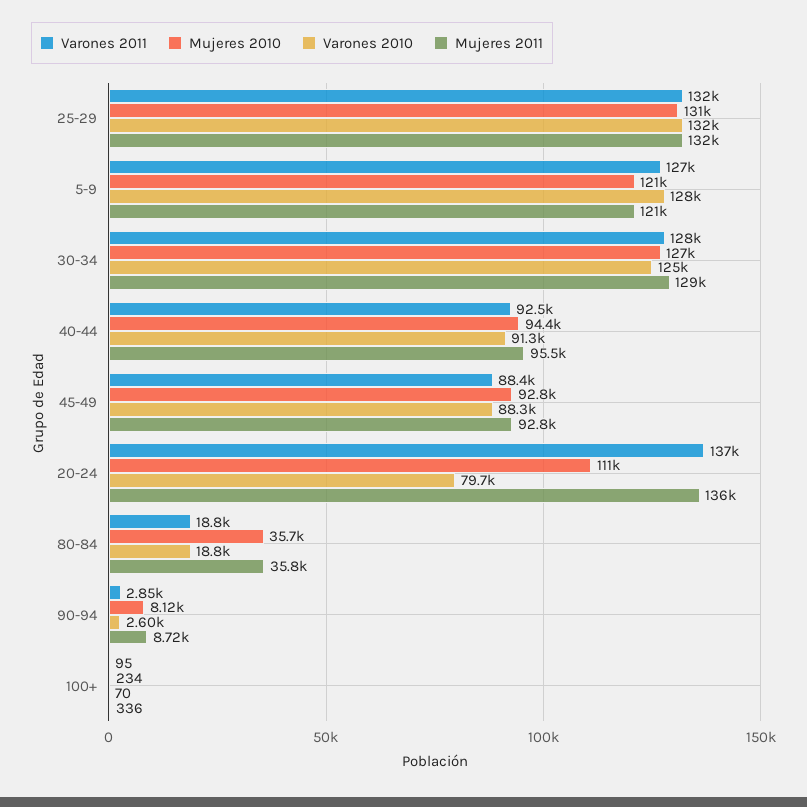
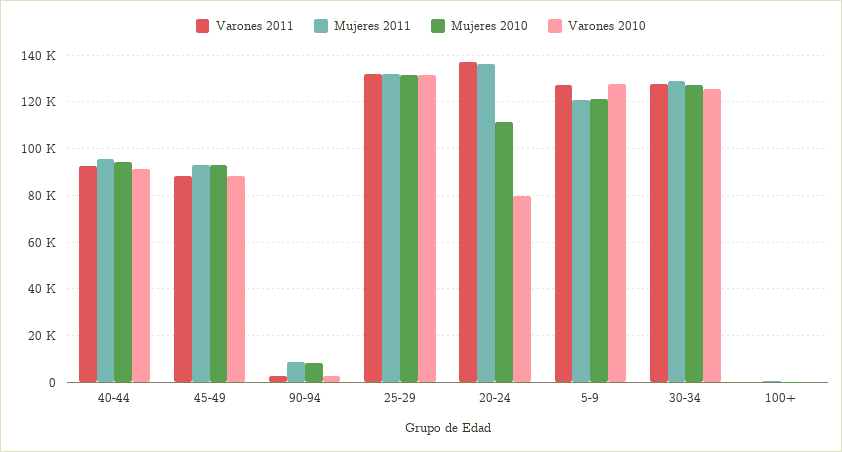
  {
    "Varones 2011": {
      "25-29": 132000,
      "5-9": 127000,
      "30-34": 128000,
      "40-44": 92500,
      "45-49": 88400,
      "20-24": 137000,
-     "80-84": 18800,
      "90-94": 2850,
      "100+": 95
    },
    "Mujeres 2010": {
      "25-29": 131000,
      "5-9": 121000,
      "30-34": 127000,
      "40-44": 94400,
      "45-49": 92800,
      "20-24": 111000,
-     "80-84": 35700,
      "90-94": 8120,
      "100+": 234
    },
    "Varones 2010": {
      "25-29": 132000,
      "5-9": 128000,
      "30-34": 125000,
      "40-44": 91300,
      "45-49": 88300,
      "20-24": 79700,
-     "80-84": 18800,
      "90-94": 2600,
      "100+": 70
    },
    "Mujeres 2011": {
      "25-29": 132000,
      "5-9": 121000,
      "30-34": 129000,
      "40-44": 95500,
      "45-49": 92800,
      "20-24": 136000,
-     "80-84": 35800,
      "90-94": 8720,
      "100+": 336
    }
  }

